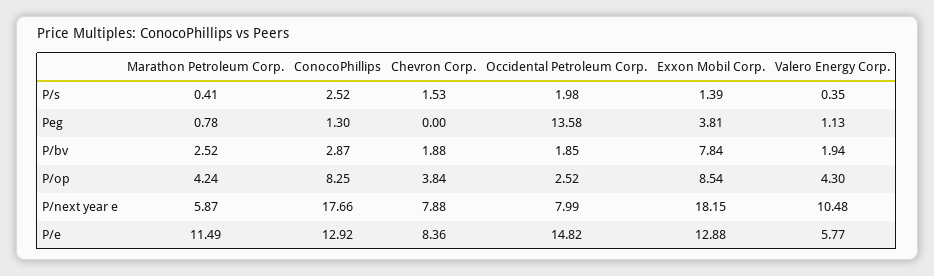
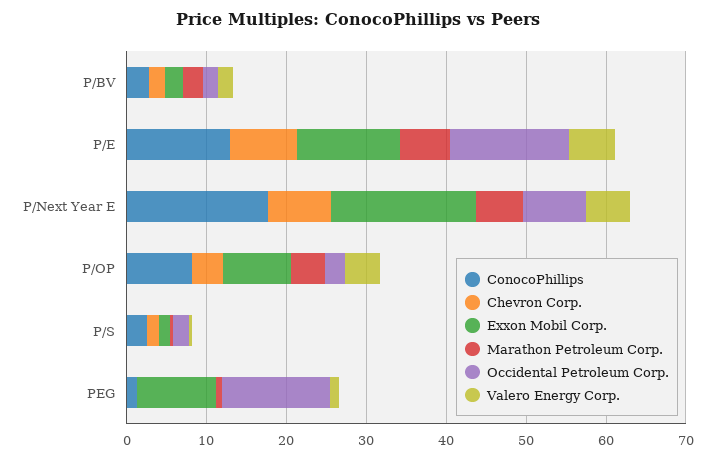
  {
    "Marathon Petroleum Corp.": {
      "P/s": 0.41,
      "Peg": 0.78,
      "P/bv": 2.52,
      "P/op": 4.24,
      "P/next year e": 5.87,
-     "P/e": 11.49
+     "P/e": 6
    },
    "ConocoPhillips": {
      "P/s": 2.52,
      "Peg": 1.3,
      "P/bv": 2.87,
      "P/op": 8.25,
      "P/next year e": 17.66,
      "P/e": 12.92
    },
    "Chevron Corp.": {
      "P/s": 1.53,
      "Peg": 0,
      "P/bv": 1.88,
      "P/op": 3.84,
      "P/next year e": 7.88,
      "P/e": 8.36
    },
    "Occidental Petroleum Corp.": {
      "P/s": 1.98,
      "Peg": 13.58,
      "P/bv": 1.85,
      "P/op": 2.52,
      "P/next year e": 7.99,
      "P/e": 14.82
    },
    "Exxon Mobil Corp.": {
      "P/s": 1.39,
-     "Peg": 3.81,
+     "Peg": 10,
-     "P/bv": 7.84,
+     "P/bv": 2,
      "P/op": 8.54,
      "P/next year e": 18.15,
      "P/e": 12.88
    },
    "Valero Energy Corp.": {
      "P/s": 0.35,
      "Peg": 1.13,
      "P/bv": 1.94,
      "P/op": 4.3,
-     "P/next year e": 10.48,
+     "P/next year e": 6,
      "P/e": 5.77
    }
  }

